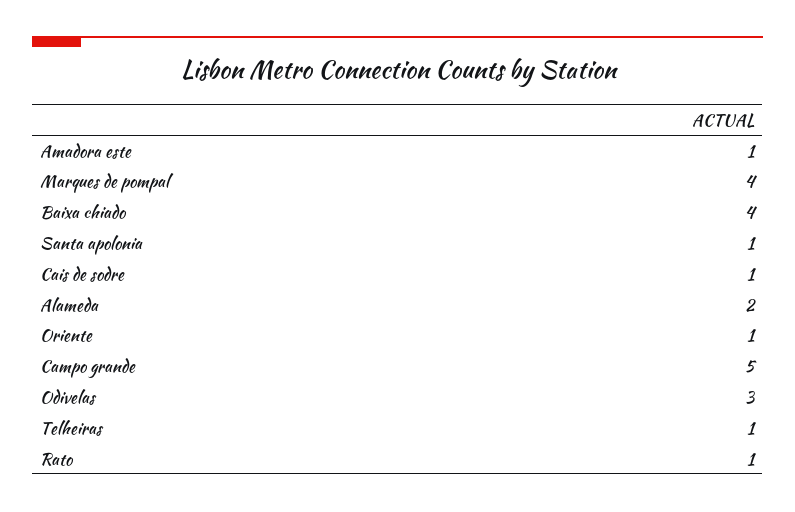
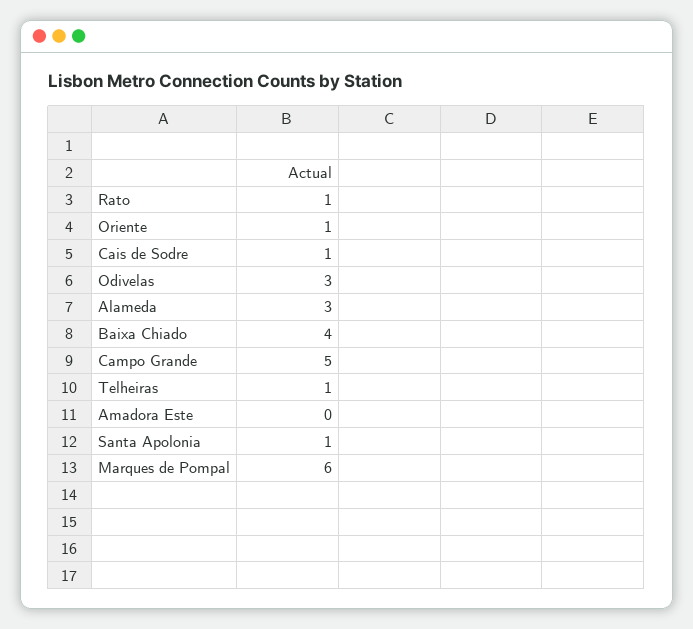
  {
-   "Amadora este": 1,
+   "Amadora este": 0,
-   "Marques de pompal": 4,
+   "Marques de pompal": 6,
    "Baixa chiado": 4,
    "Santa apolonia": 1,
    "Cais de sodre": 1,
-   "Alameda": 2,
+   "Alameda": 3,
    "Oriente": 1,
    "Campo grande": 5,
    "Odivelas": 3,
    "Telheiras": 1,
    "Rato": 1
  }

